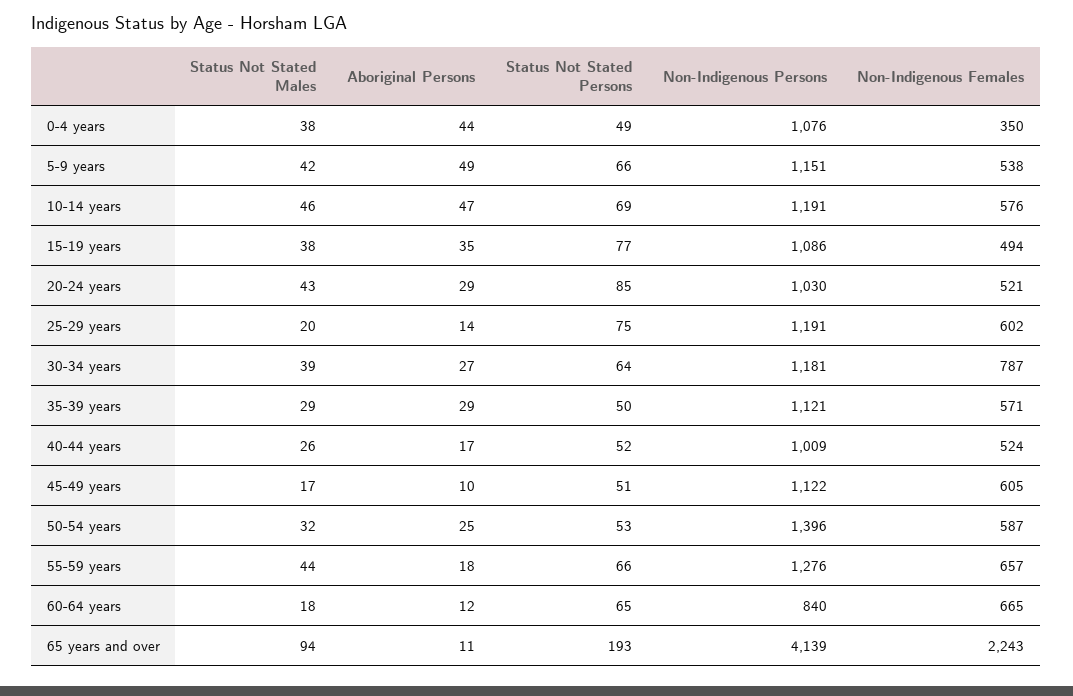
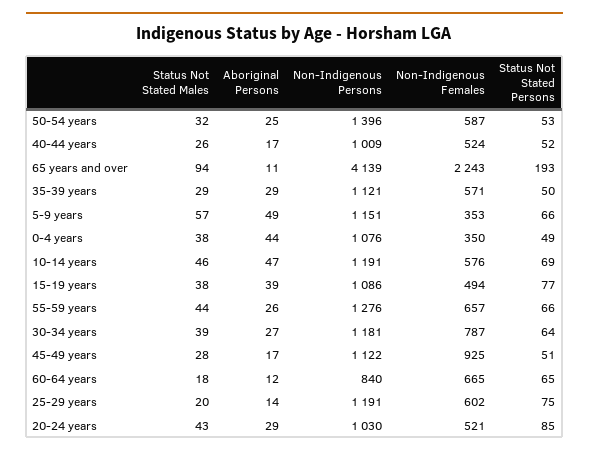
  {
    "Status Not Stated Males": {
      "0-4 years": 38,
-     "5-9 years": 42,
+     "5-9 years": 57,
      "10-14 years": 46,
      "15-19 years": 38,
      "20-24 years": 43,
      "25-29 years": 20,
      "30-34 years": 39,
      "35-39 years": 29,
      "40-44 years": 26,
-     "45-49 years": 17,
+     "45-49 years": 28,
      "50-54 years": 32,
      "55-59 years": 44,
      "60-64 years": 18,
      "65 years and over": 94
    },
    "Aboriginal Persons": {
      "0-4 years": 44,
      "5-9 years": 49,
      "10-14 years": 47,
-     "15-19 years": 35,
+     "15-19 years": 39,
      "20-24 years": 29,
      "25-29 years": 14,
      "30-34 years": 27,
      "35-39 years": 29,
      "40-44 years": 17,
-     "45-49 years": 10,
+     "45-49 years": 17,
      "50-54 years": 25,
-     "55-59 years": 18,
+     "55-59 years": 26,
      "60-64 years": 12,
      "65 years and over": 11
    },
    "Status Not Stated Persons": {
      "0-4 years": 49,
      "5-9 years": 66,
      "10-14 years": 69,
      "15-19 years": 77,
      "20-24 years": 85,
      "25-29 years": 75,
      "30-34 years": 64,
      "35-39 years": 50,
      "40-44 years": 52,
      "45-49 years": 51,
      "50-54 years": 53,
      "55-59 years": 66,
      "60-64 years": 65,
      "65 years and over": 193
    },
    "Non-Indigenous Persons": {
      "0-4 years": 1076,
      "5-9 years": 1151,
      "10-14 years": 1191,
      "15-19 years": 1086,
      "20-24 years": 1030,
      "25-29 years": 1191,
      "30-34 years": 1181,
      "35-39 years": 1121,
      "40-44 years": 1009,
      "45-49 years": 1122,
      "50-54 years": 1396,
      "55-59 years": 1276,
      "60-64 years": 840,
      "65 years and over": 4139
    },
    "Non-Indigenous Females": {
      "0-4 years": 350,
-     "5-9 years": 538,
+     "5-9 years": 353,
      "10-14 years": 576,
      "15-19 years": 494,
      "20-24 years": 521,
      "25-29 years": 602,
      "30-34 years": 787,
      "35-39 years": 571,
      "40-44 years": 524,
-     "45-49 years": 605,
+     "45-49 years": 925,
      "50-54 years": 587,
      "55-59 years": 657,
      "60-64 years": 665,
      "65 years and over": 2243
    }
  }

